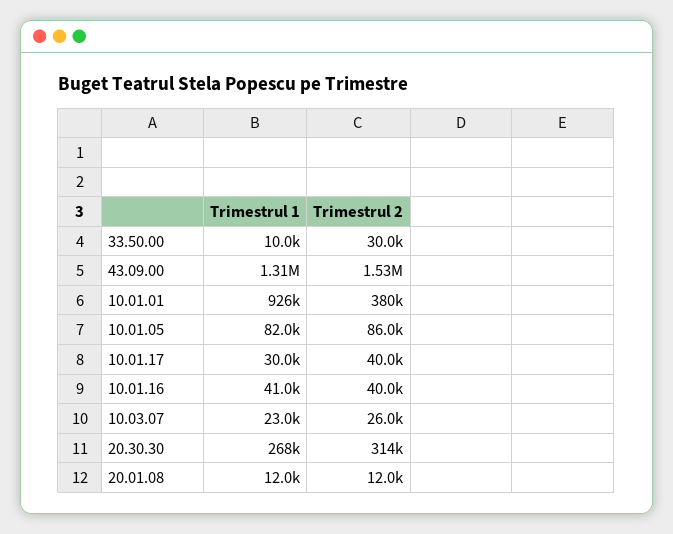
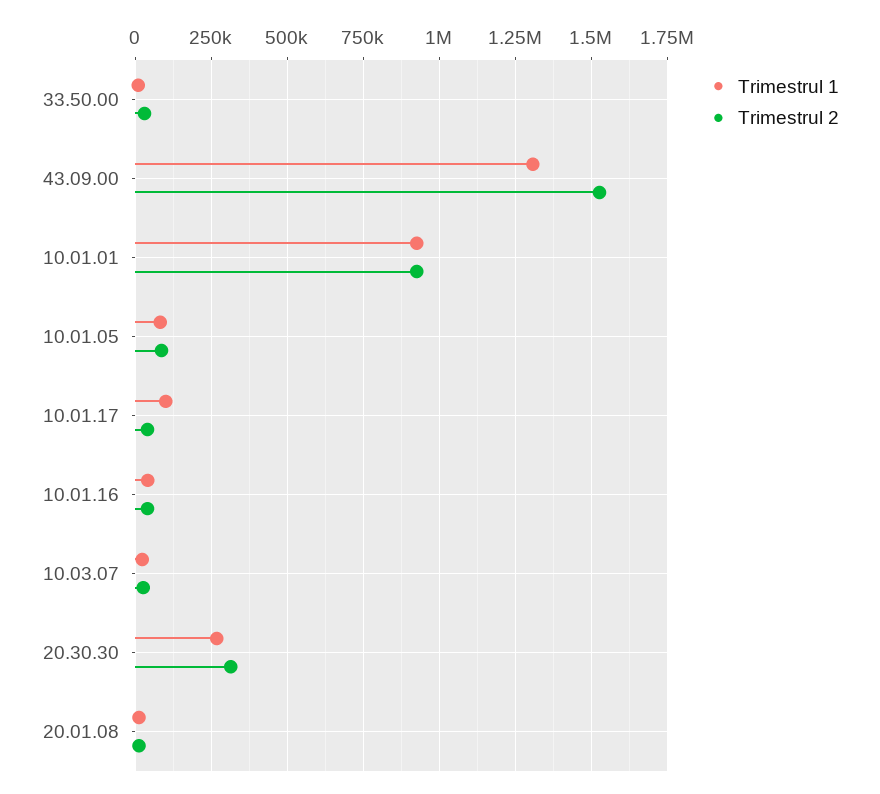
  {
    "Trimestrul 1": {
      "33.50.00": 10000,
      "43.09.00": 1310000,
      "10.01.01": 926000,
      "10.01.05": 82000,
-     "10.01.17": 30000,
+     "10.01.17": 100000,
      "10.01.16": 41000,
      "10.03.07": 23000,
      "20.30.30": 268000,
      "20.01.08": 12000
    },
    "Trimestrul 2": {
      "33.50.00": 30000,
      "43.09.00": 1530000,
-     "10.01.01": 380000,
+     "10.01.01": 925000,
      "10.01.05": 86000,
      "10.01.17": 40000,
      "10.01.16": 40000,
      "10.03.07": 26000,
      "20.30.30": 314000,
      "20.01.08": 12000
    }
  }

